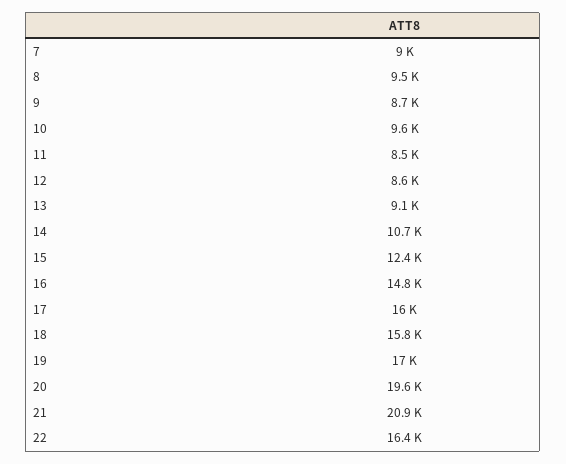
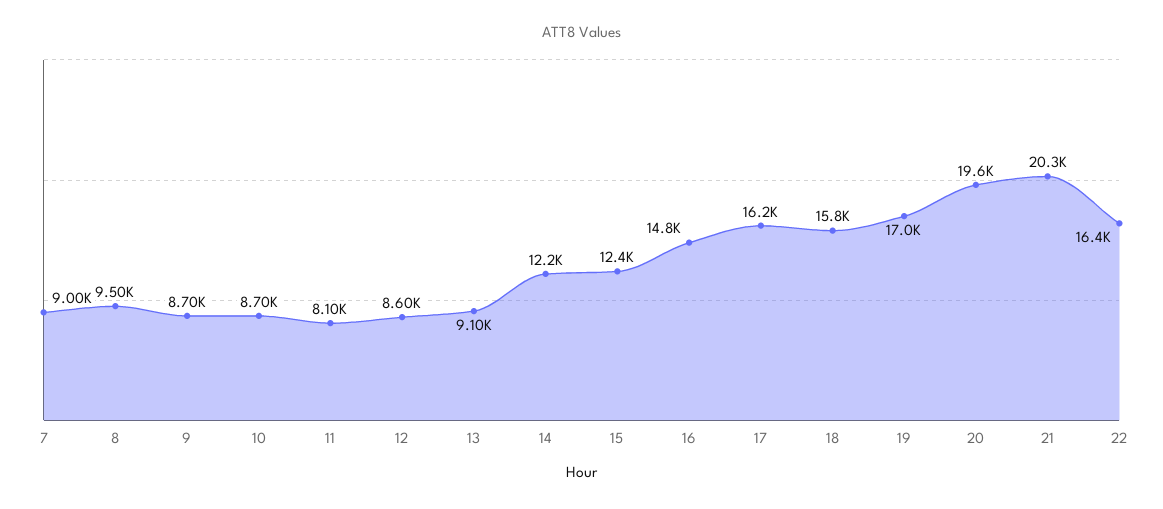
  {
    "7": 9000,
    "8": 9500,
    "9": 8700,
-   "10": 9600,
+   "10": 8700,
-   "11": 8500,
+   "11": 8100,
    "12": 8600,
    "13": 9100,
-   "14": 10700,
+   "14": 12200,
    "15": 12400,
    "16": 14800,
-   "17": 16000,
+   "17": 16200,
    "18": 15800,
    "19": 17000,
    "20": 19600,
-   "21": 20900,
+   "21": 20300,
    "22": 16400
  }

